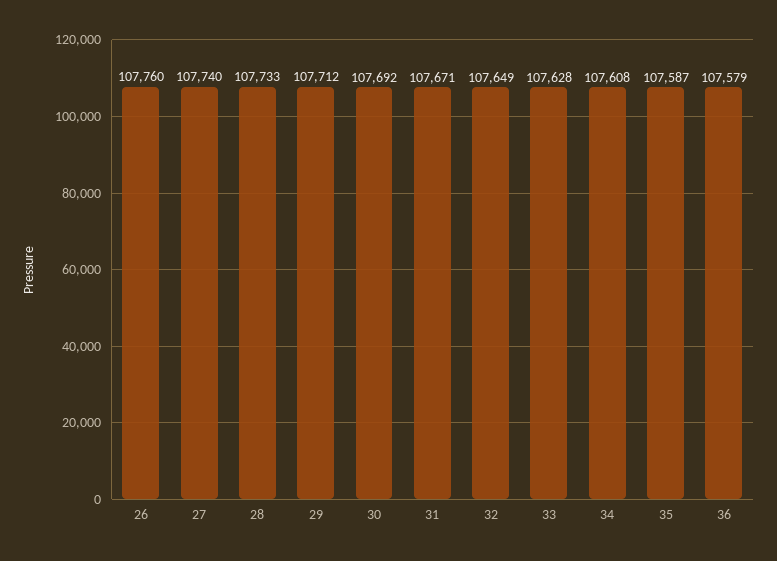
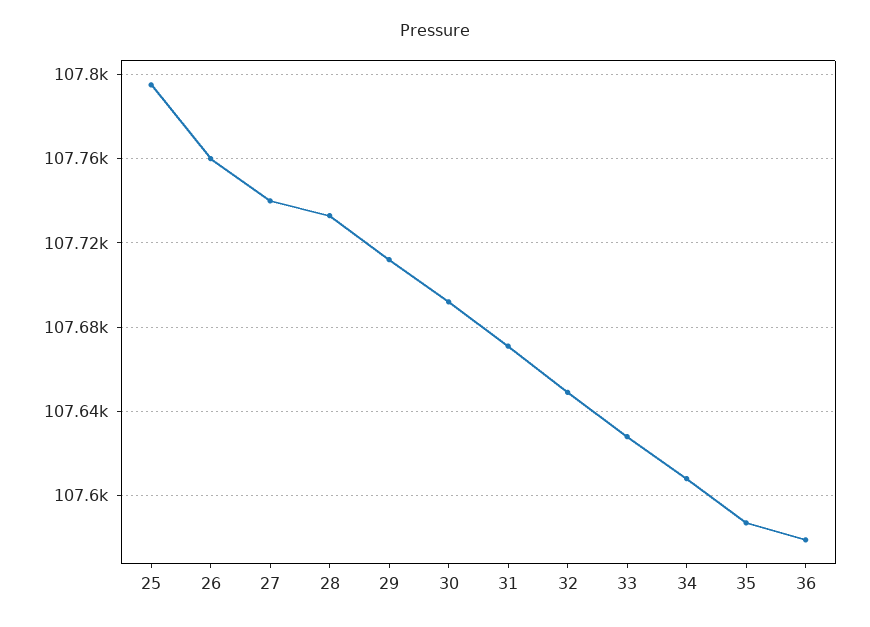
  {
    "26": 107760,
    "27": 107740,
    "28": 107733,
    "29": 107712,
    "30": 107692,
    "31": 107671,
    "32": 107649,
    "33": 107628,
    "34": 107608,
    "35": 107587,
-   "36": 107579
+   "36": 107579,
+   "25": 107795
  }

